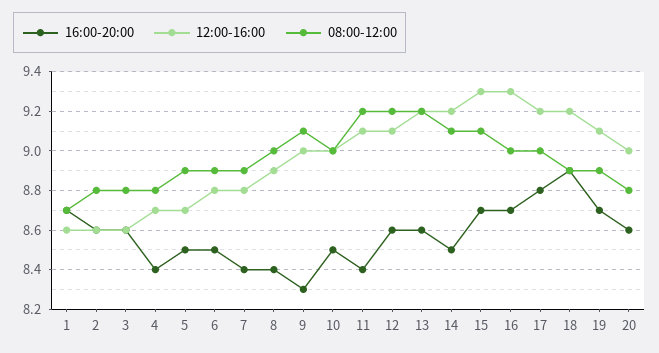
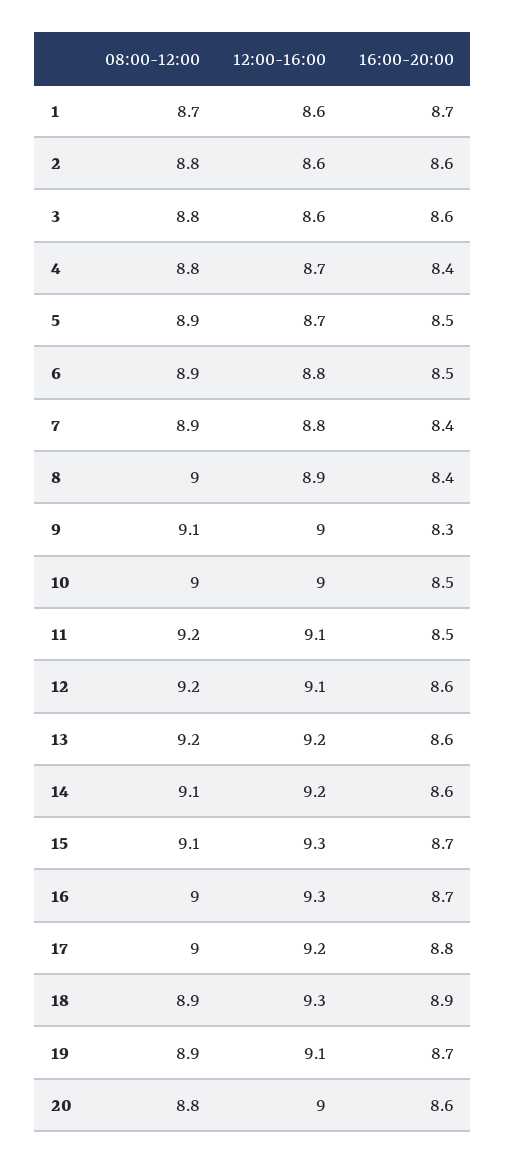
  {
    "16:00-20:00": {
      "1": 8.7,
      "2": 8.6,
      "3": 8.6,
      "4": 8.4,
      "5": 8.5,
      "6": 8.5,
      "7": 8.4,
      "8": 8.4,
      "9": 8.3,
      "10": 8.5,
-     "11": 8.4,
+     "11": 8.5,
      "12": 8.6,
      "13": 8.6,
-     "14": 8.5,
+     "14": 8.6,
      "15": 8.7,
      "16": 8.7,
      "17": 8.8,
      "18": 8.9,
      "19": 8.7,
      "20": 8.6
    },
    "12:00-16:00": {
      "1": 8.6,
      "2": 8.6,
      "3": 8.6,
      "4": 8.7,
      "5": 8.7,
      "6": 8.8,
      "7": 8.8,
      "8": 8.9,
      "9": 9,
      "10": 9,
      "11": 9.1,
      "12": 9.1,
      "13": 9.2,
      "14": 9.2,
      "15": 9.3,
      "16": 9.3,
      "17": 9.2,
-     "18": 9.2,
+     "18": 9.3,
      "19": 9.1,
      "20": 9
    },
    "08:00-12:00": {
      "1": 8.7,
      "2": 8.8,
      "3": 8.8,
      "4": 8.8,
      "5": 8.9,
      "6": 8.9,
      "7": 8.9,
      "8": 9,
      "9": 9.1,
      "10": 9,
      "11": 9.2,
      "12": 9.2,
      "13": 9.2,
      "14": 9.1,
      "15": 9.1,
      "16": 9,
      "17": 9,
      "18": 8.9,
      "19": 8.9,
      "20": 8.8
    }
  }

